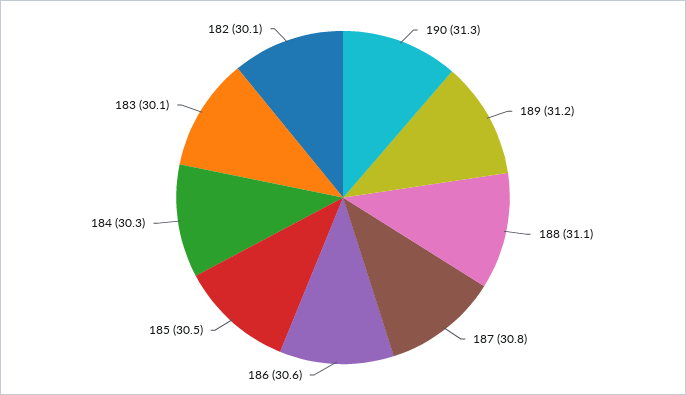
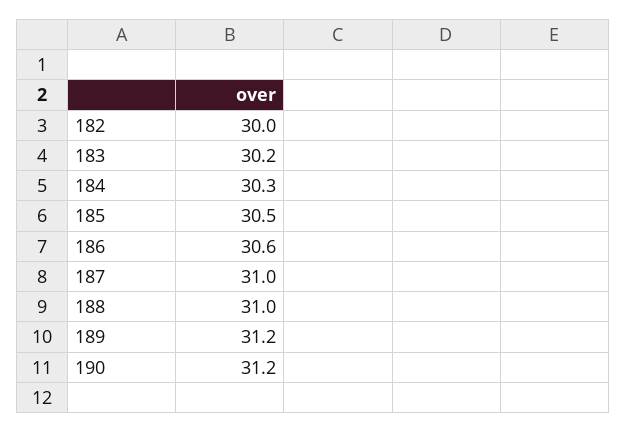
  {
-   "190": 31.3,
+   "190": 31.2,
    "189": 31.2,
-   "188": 31.1,
+   "188": 31,
-   "187": 30.8,
+   "187": 31,
    "186": 30.6,
    "185": 30.5,
    "184": 30.3,
-   "183": 30.1,
+   "183": 30.2,
-   "182": 30.1
+   "182": 30
  }

